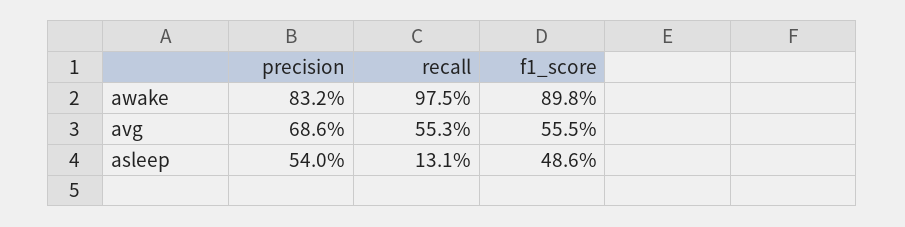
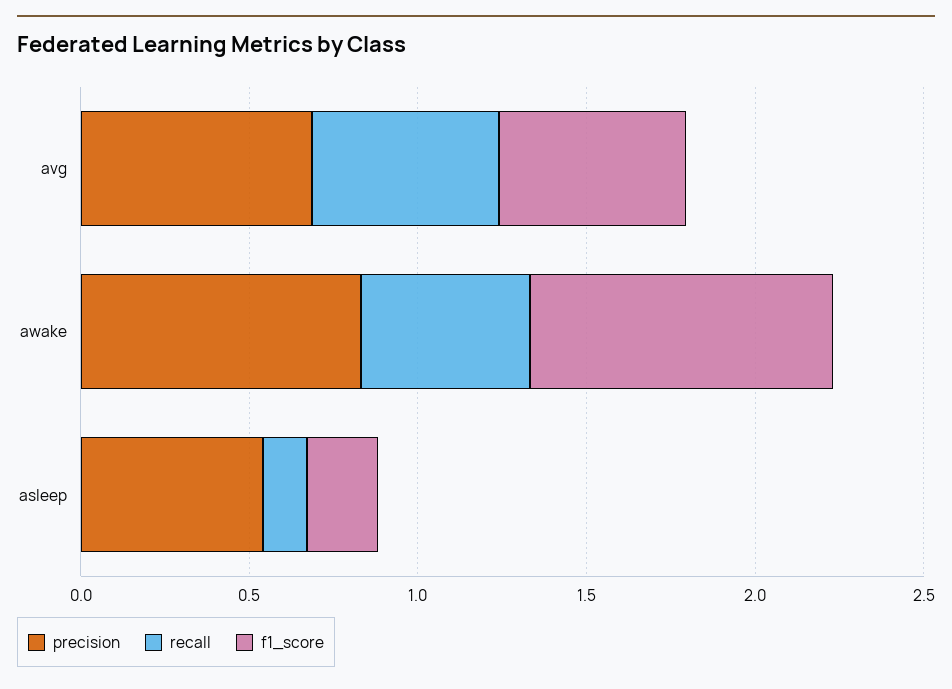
  {
    "precision": {
      "awake": 0.832,
      "avg": 0.686,
      "asleep": 0.54
    },
    "recall": {
-     "awake": 0.975,
+     "awake": 0.5,
      "avg": 0.553,
      "asleep": 0.131
    },
    "f1_score": {
      "awake": 0.898,
      "avg": 0.555,
-     "asleep": 0.486
+     "asleep": 0.2
    }
  }

